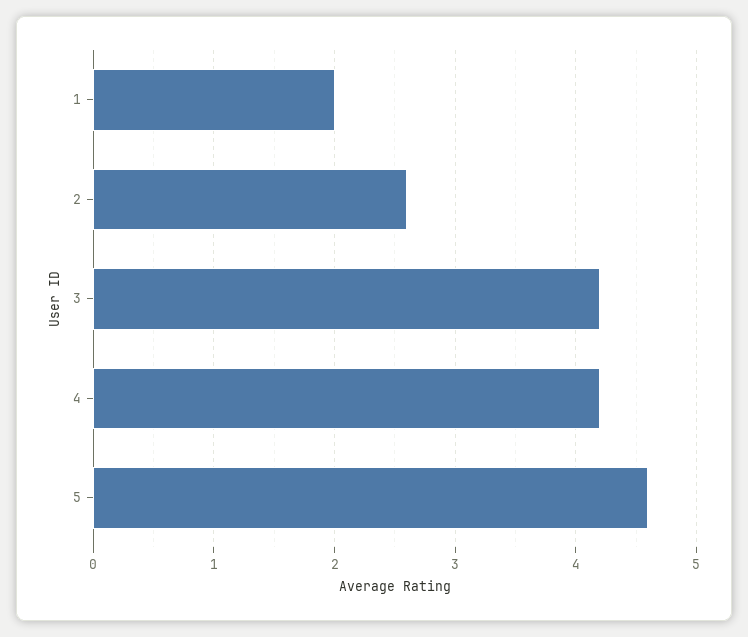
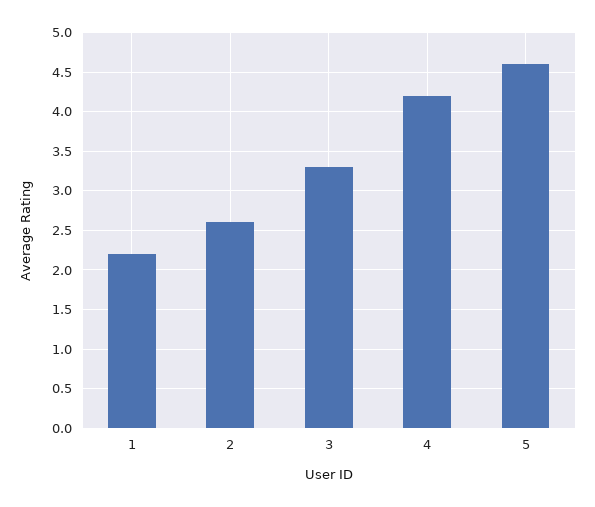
  {
-   "1": 2,
+   "1": 2.2,
    "2": 2.6,
-   "3": 4.2,
+   "3": 3.3,
    "4": 4.2,
    "5": 4.6
  }

